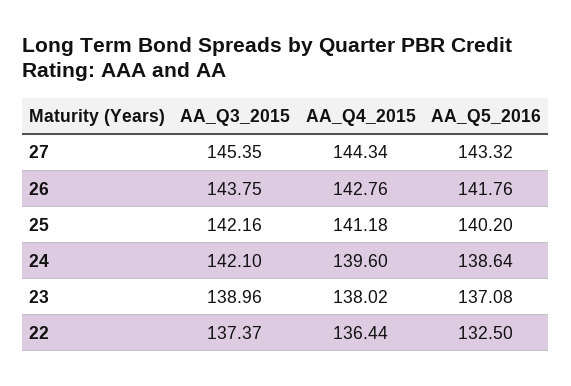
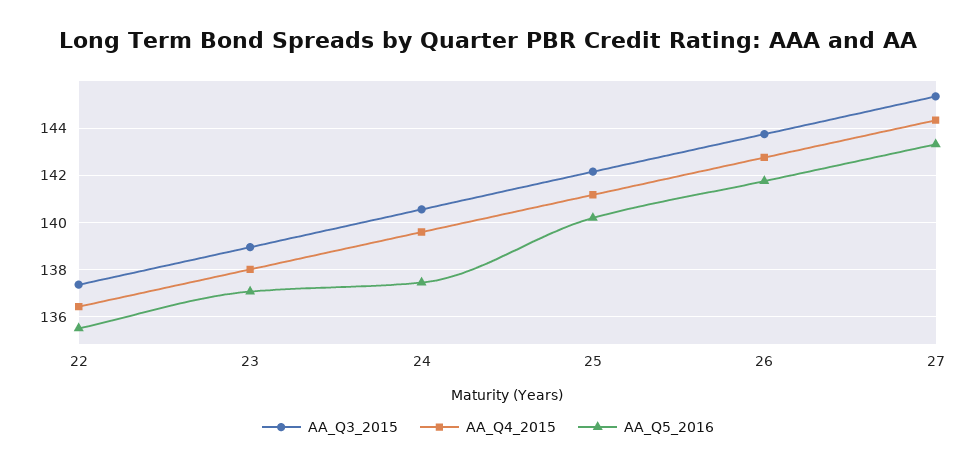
  {
    "AA_Q3_2015": {
      "27": 145.35,
      "26": 143.75,
      "25": 142.16,
-     "24": 142.1,
+     "24": 140.5,
      "23": 138.96,
      "22": 137.37
    },
    "AA_Q4_2015": {
      "27": 144.34,
      "26": 142.76,
      "25": 141.18,
      "24": 139.6,
      "23": 138.02,
      "22": 136.44
    },
    "AA_Q5_2016": {
      "27": 143.32,
      "26": 141.76,
      "25": 140.2,
-     "24": 138.64,
+     "24": 137.5,
      "23": 137.08,
-     "22": 132.5
+     "22": 135.5
    }
  }

